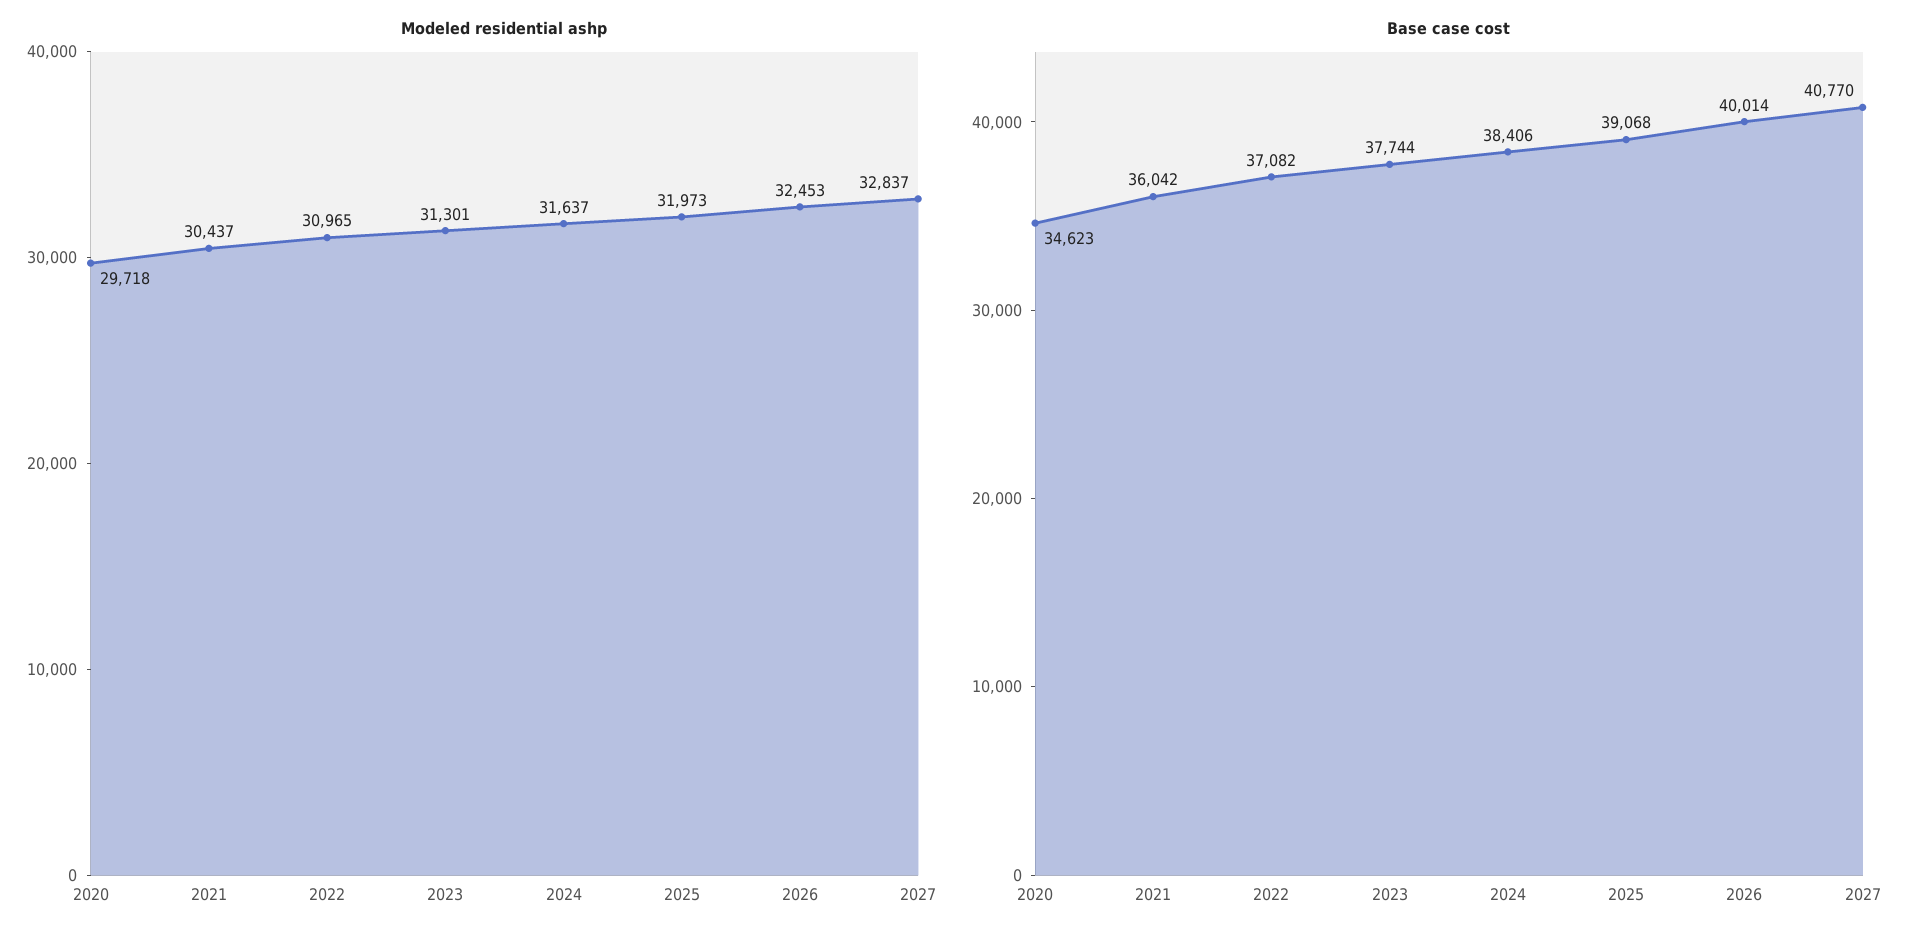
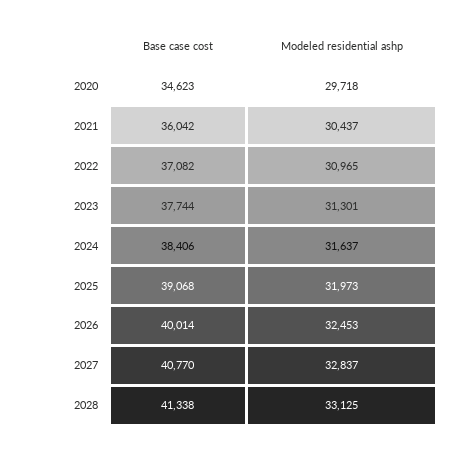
  {
    "Modeled residential ashp": {
      "2020": 29718,
      "2021": 30437,
      "2022": 30965,
      "2023": 31301,
      "2024": 31637,
      "2025": 31973,
      "2026": 32453,
-     "2027": 32837
+     "2027": 32837,
+     "2028": 33125
    },
    "Base case cost": {
      "2020": 34623,
      "2021": 36042,
      "2022": 37082,
      "2023": 37744,
      "2024": 38406,
      "2025": 39068,
      "2026": 40014,
-     "2027": 40770
+     "2027": 40770,
+     "2028": 41338
    }
  }

